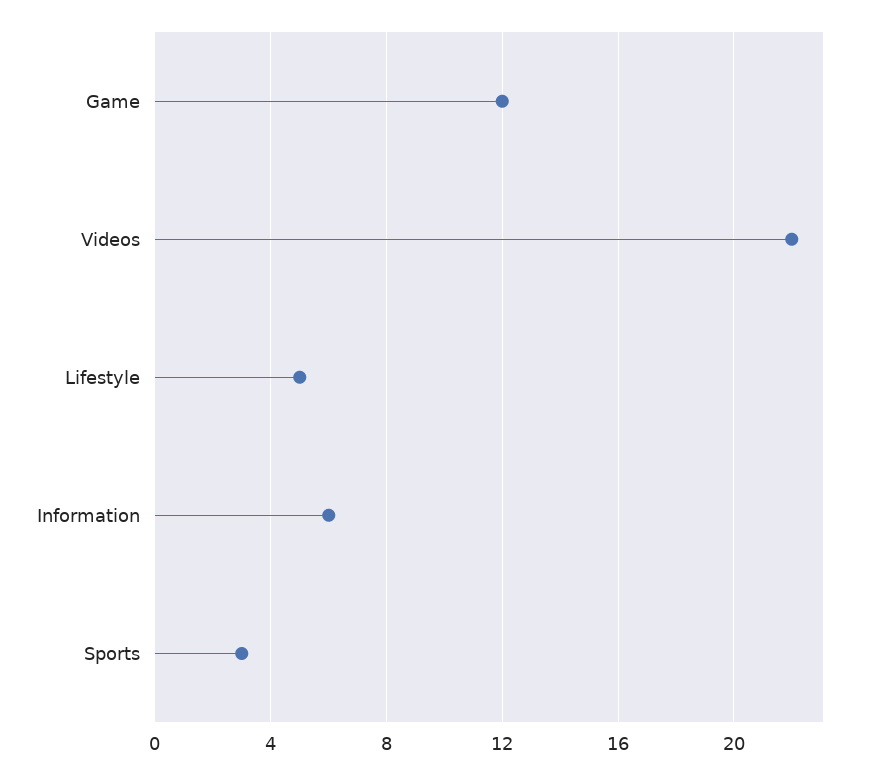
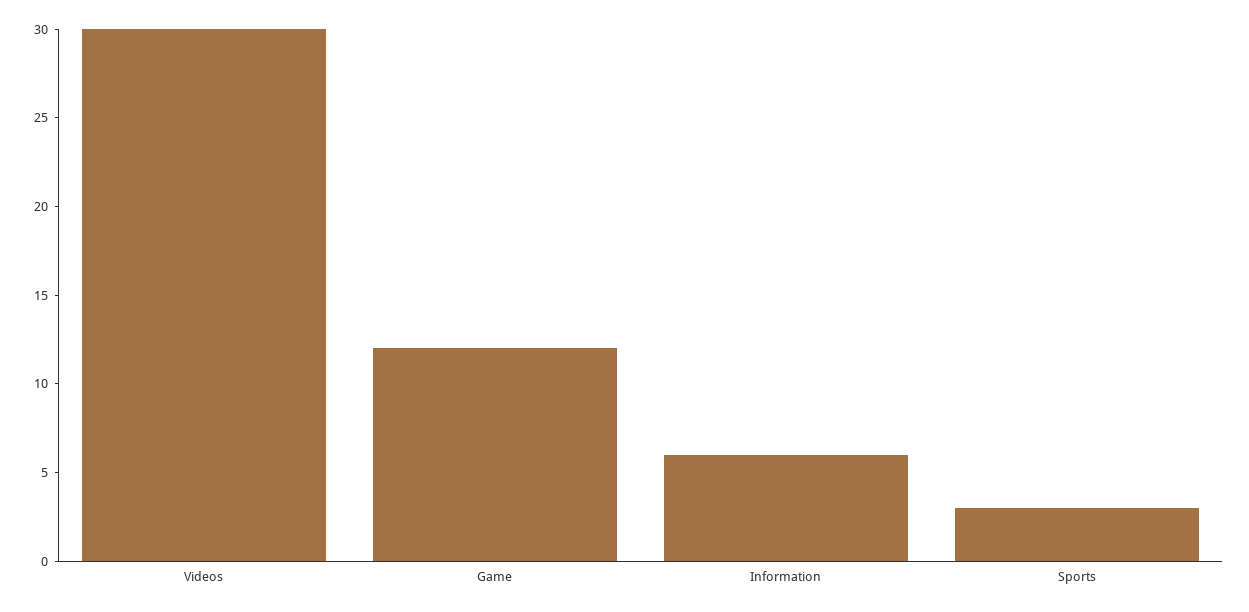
  {
    "Game": 12,
-   "Videos": 22,
+   "Videos": 30,
-   "Lifestyle": 5,
    "Information": 6,
    "Sports": 3
  }

